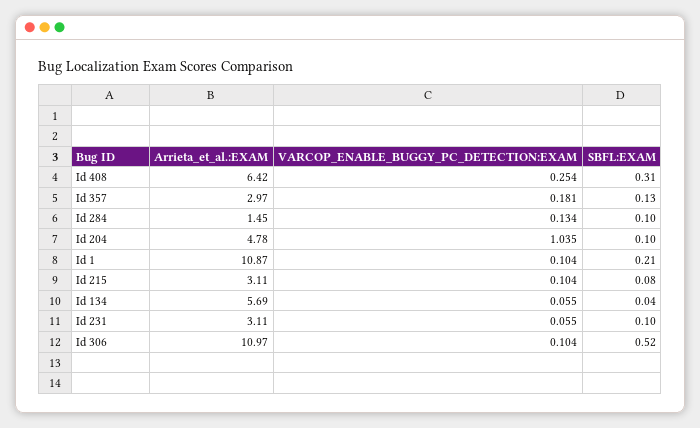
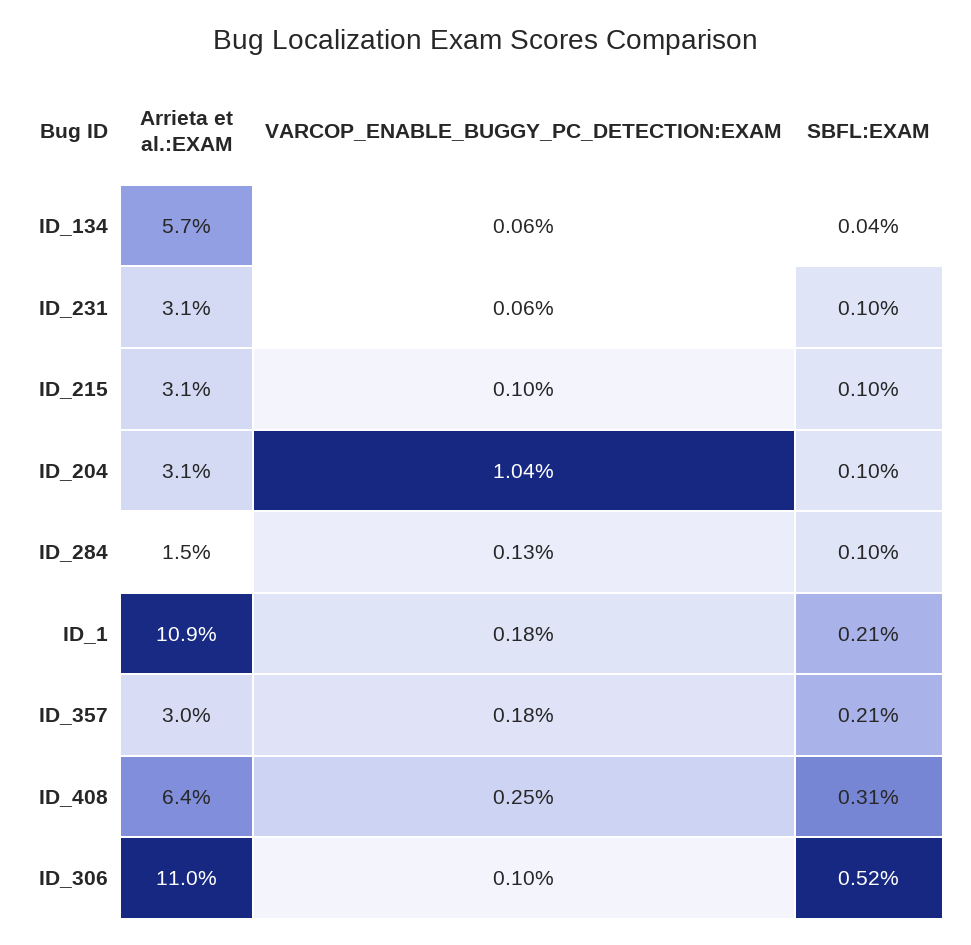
  {
    "Arrieta_et_al.:EXAM": {
      "Id 408": 6.42,
      "Id 357": 2.97,
      "Id 284": 1.45,
-     "Id 204": 4.78,
+     "Id 204": 3.1,
      "Id 1": 10.87,
      "Id 215": 3.11,
      "Id 134": 5.69,
      "Id 231": 3.11,
      "Id 306": 10.97
    },
    "VARCOP_ENABLE_BUGGY_PC_DETECTION:EXAM": {
      "Id 408": 0.254,
      "Id 357": 0.181,
      "Id 284": 0.134,
      "Id 204": 1.035,
-     "Id 1": 0.104,
+     "Id 1": 0.18,
      "Id 215": 0.104,
      "Id 134": 0.055,
      "Id 231": 0.055,
      "Id 306": 0.104
    },
    "SBFL:EXAM": {
      "Id 408": 0.31,
-     "Id 357": 0.13,
+     "Id 357": 0.21,
      "Id 284": 0.1,
      "Id 204": 0.1,
      "Id 1": 0.21,
-     "Id 215": 0.08,
+     "Id 215": 0.1,
      "Id 134": 0.04,
      "Id 231": 0.1,
      "Id 306": 0.52
    }
  }

